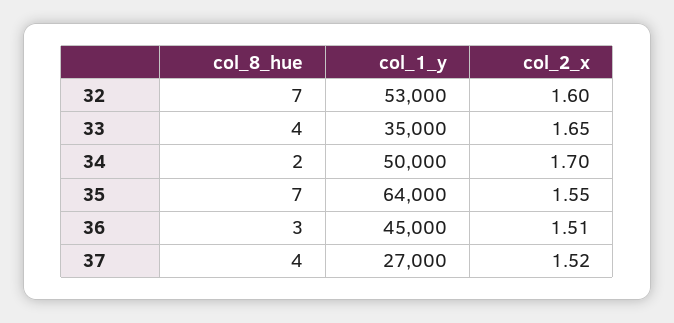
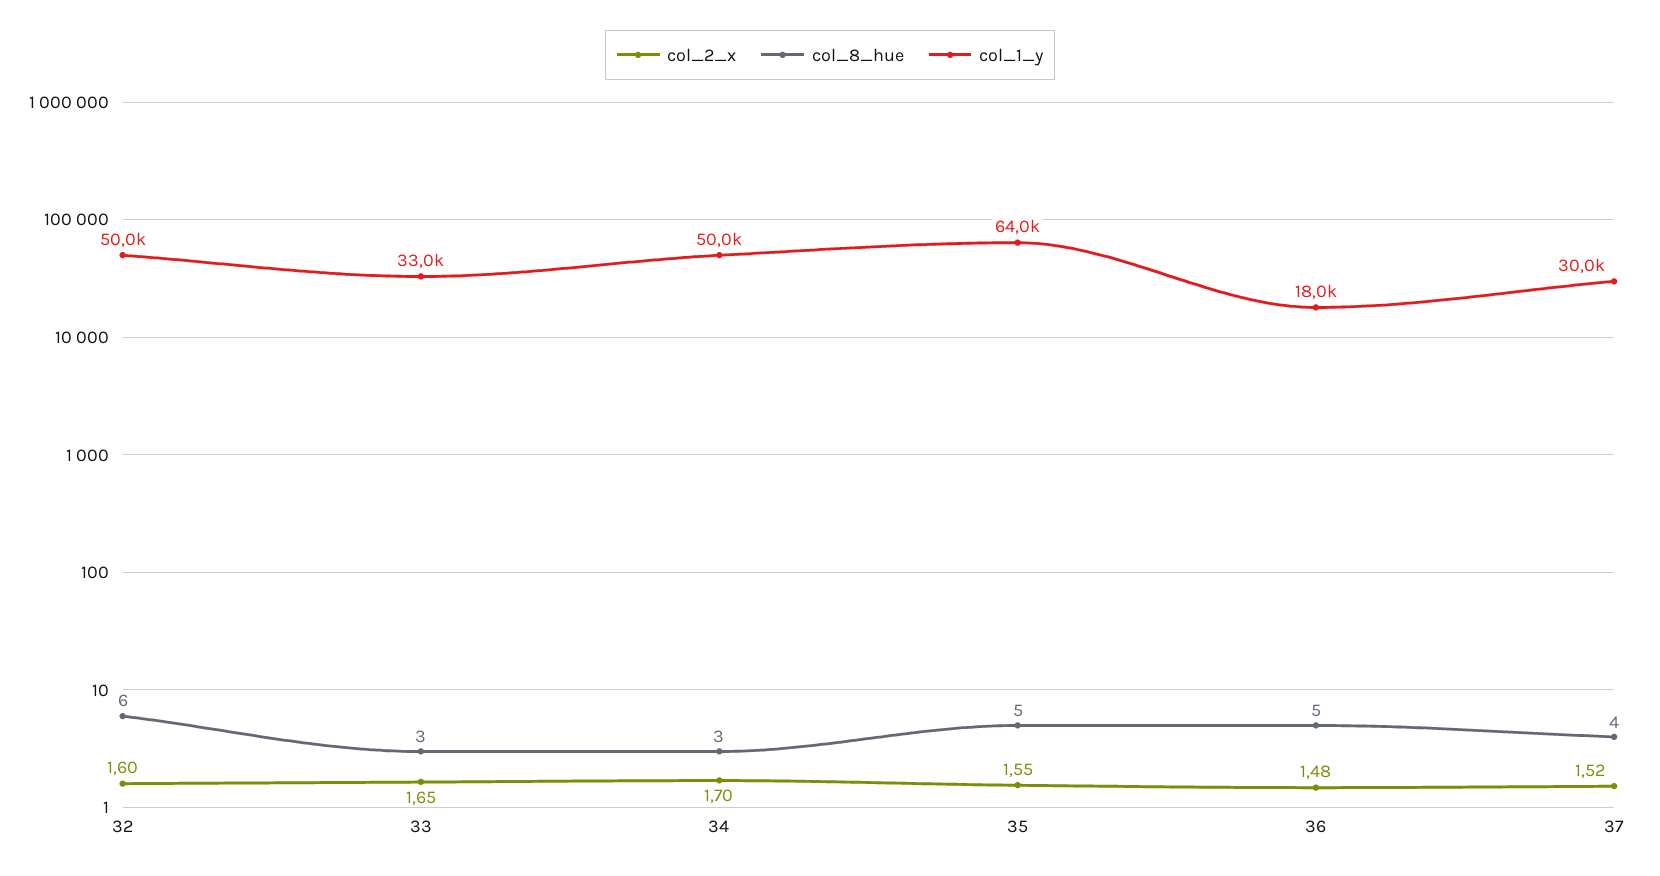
  {
    "col_8_hue": {
-     "32": 7,
+     "32": 6,
-     "33": 4,
+     "33": 3,
-     "34": 2,
+     "34": 3,
-     "35": 7,
+     "35": 5,
-     "36": 3,
+     "36": 5,
      "37": 4
    },
    "col_1_y": {
-     "32": 53000,
+     "32": 50000,
-     "33": 35000,
+     "33": 33000,
      "34": 50000,
      "35": 64000,
-     "36": 45000,
+     "36": 18000,
-     "37": 27000
+     "37": 30000
    },
    "col_2_x": {
      "32": 1.6,
      "33": 1.65,
      "34": 1.7,
      "35": 1.55,
-     "36": 1.51,
+     "36": 1.48,
      "37": 1.52
    }
  }

